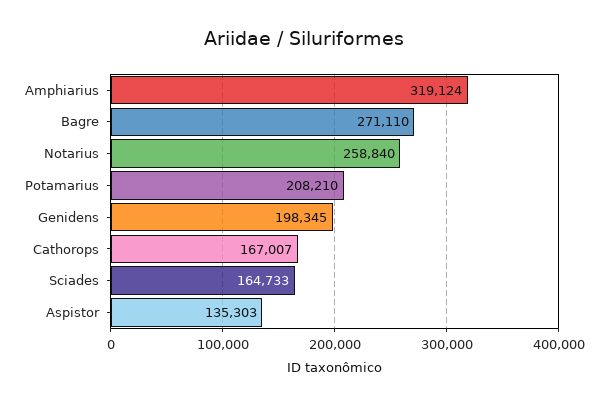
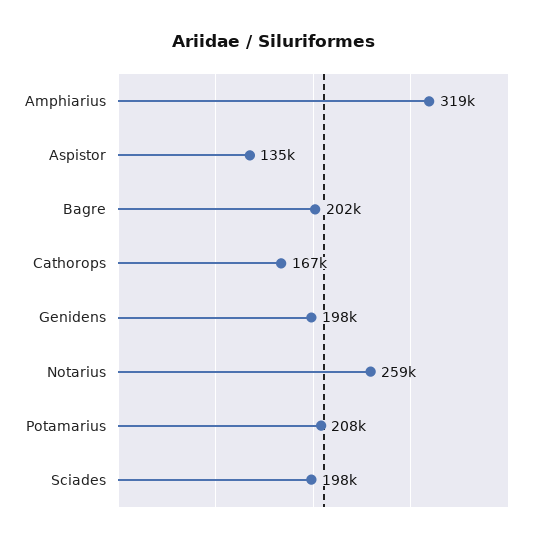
  {
    "Amphiarius": 319124,
-   "Bagre": 271110,
+   "Bagre": 202000,
    "Notarius": 258840,
    "Potamarius": 208210,
    "Genidens": 198345,
    "Cathorops": 167007,
-   "Sciades": 164733,
+   "Sciades": 198000,
    "Aspistor": 135303
  }

